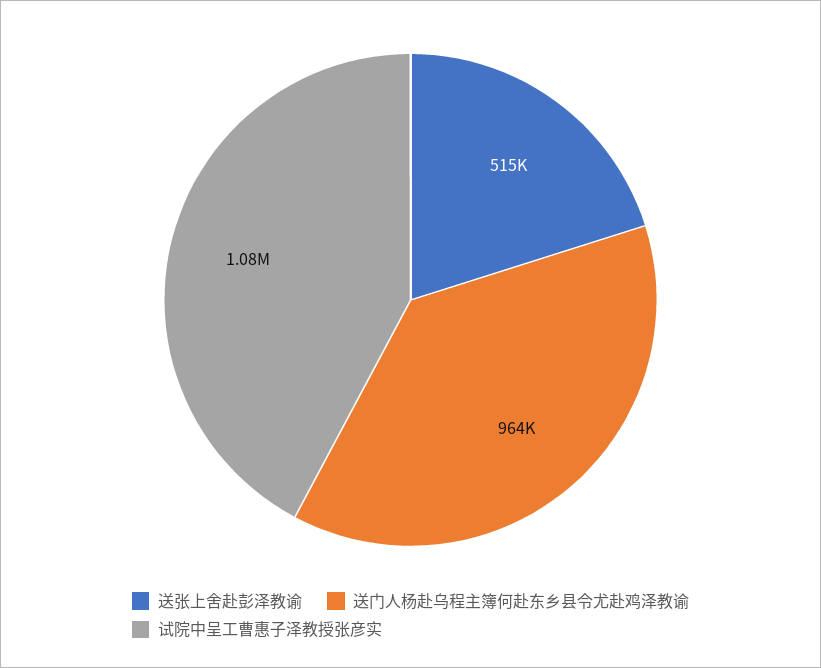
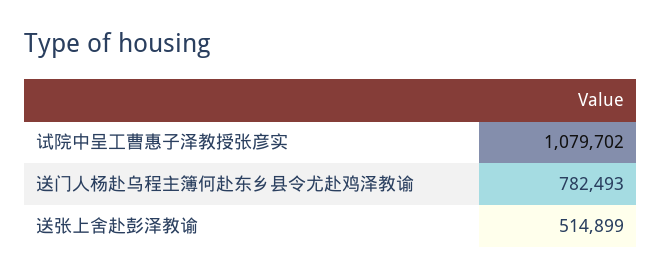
  {
    "送张上舍赴彭泽教谕": 514899,
-   "送门人杨赴乌程主簿何赴东乡县令尤赴鸡泽教谕": 964000,
+   "送门人杨赴乌程主簿何赴东乡县令尤赴鸡泽教谕": 782493,
    "试院中呈工曹惠子泽教授张彦实": 1079702
  }

